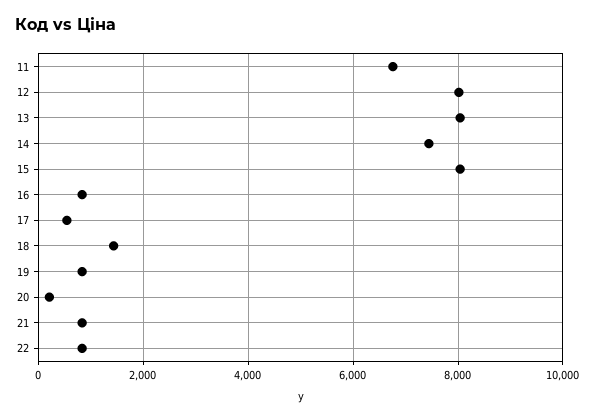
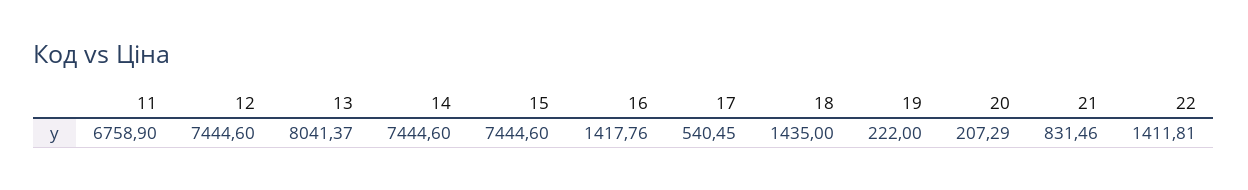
  {
    "11": 6758.9,
-   "12": 8000,
+   "12": 7444.6,
    "13": 8041.37,
    "14": 7444.6,
-   "15": 8000,
+   "15": 7444.6,
-   "16": 800,
+   "16": 1417.76,
    "17": 540.45,
    "18": 1435,
-   "19": 800,
+   "19": 222,
    "20": 207.29,
    "21": 831.46,
-   "22": 800
+   "22": 1411.81
  }

